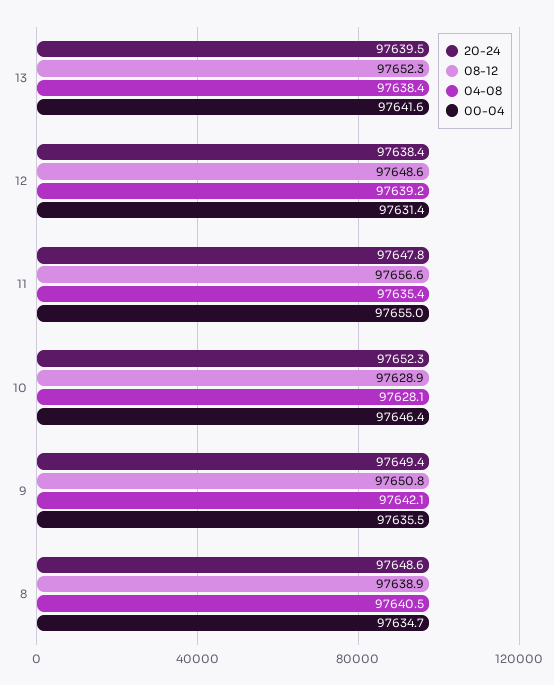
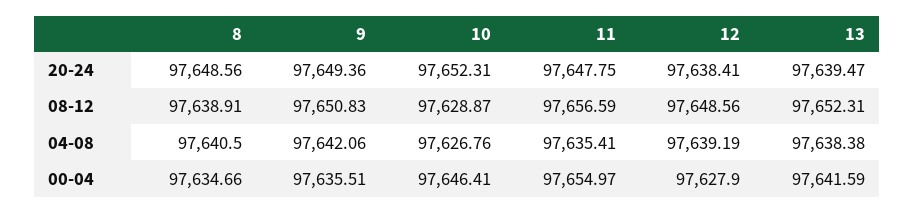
  {
    "20-24": {
      "13": 97639.47,
      "12": 97638.41,
      "11": 97647.75,
      "10": 97652.31,
      "9": 97649.36,
      "8": 97648.56
    },
    "08-12": {
      "13": 97652.31,
      "12": 97648.56,
      "11": 97656.59,
      "10": 97628.87,
      "9": 97650.83,
      "8": 97638.91
    },
    "04-08": {
      "13": 97638.38,
      "12": 97639.19,
      "11": 97635.41,
-     "10": 97628.1,
+     "10": 97626.76,
      "9": 97642.06,
      "8": 97640.5
    },
    "00-04": {
      "13": 97641.59,
-     "12": 97631.4,
+     "12": 97627.9,
      "11": 97654.97,
      "10": 97646.41,
      "9": 97635.51,
      "8": 97634.66
    }
  }

